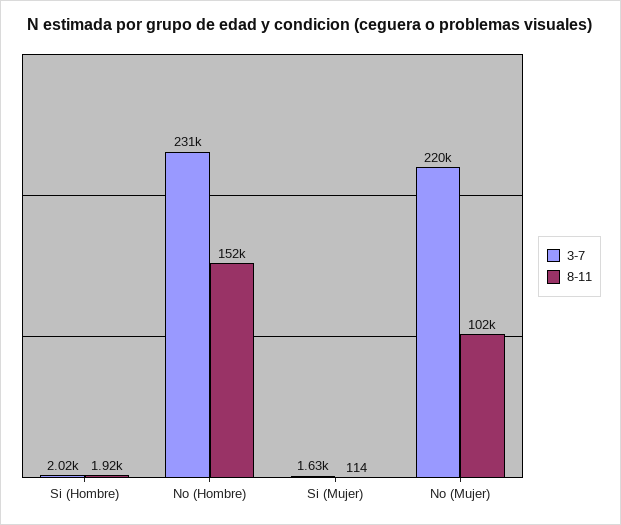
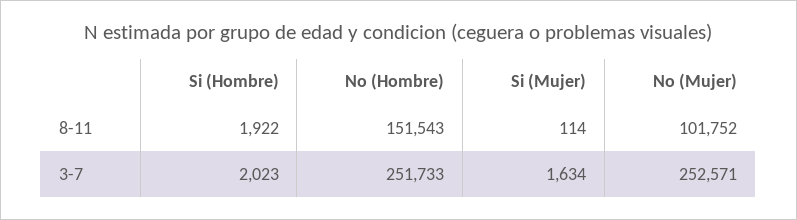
  {
    "3-7": {
      "Si (Hombre)": 2023,
-     "No (Hombre)": 231000,
+     "No (Hombre)": 251733,
      "Si (Mujer)": 1634,
-     "No (Mujer)": 220000
+     "No (Mujer)": 252571
    },
    "8-11": {
      "Si (Hombre)": 1922,
      "No (Hombre)": 151543,
      "Si (Mujer)": 114,
      "No (Mujer)": 101752
    }
  }

